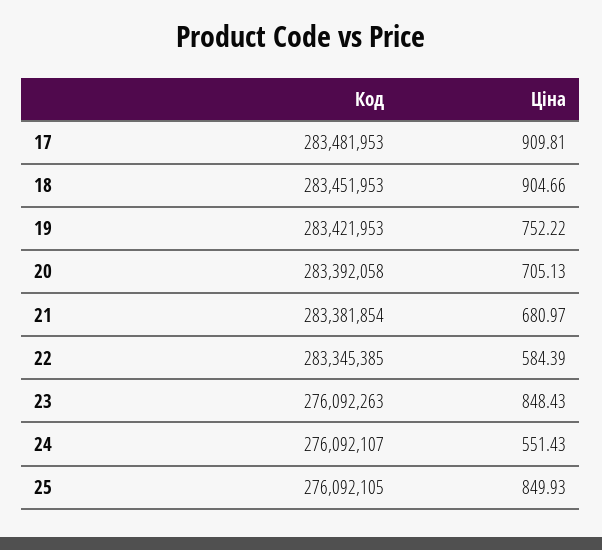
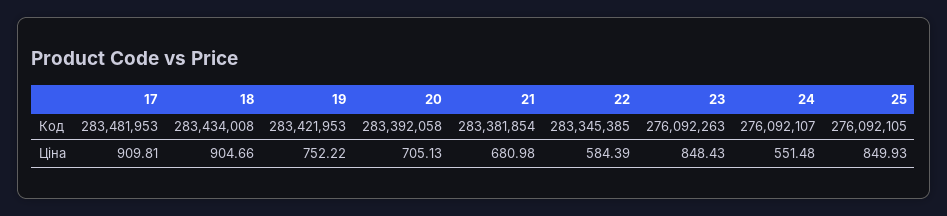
  {
    "Код": {
      "17": 283481953,
-     "18": 283451953,
+     "18": 283434008,
      "19": 283421953,
      "20": 283392058,
      "21": 283381854,
      "22": 283345385,
      "23": 276092263,
      "24": 276092107,
      "25": 276092105
    },
    "Ціна": {
      "17": 909.81,
      "18": 904.66,
      "19": 752.22,
      "20": 705.13,
-     "21": 680.97,
+     "21": 680.98,
      "22": 584.39,
      "23": 848.43,
-     "24": 551.43,
+     "24": 551.48,
      "25": 849.93
    }
  }

